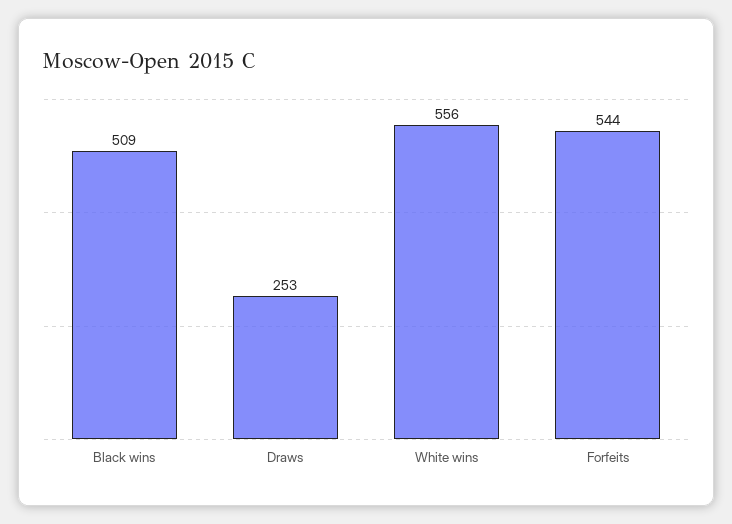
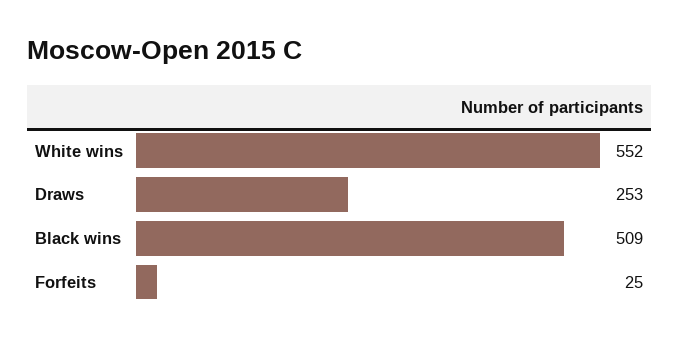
  {
    "Black wins": 509,
    "Draws": 253,
-   "White wins": 556,
+   "White wins": 552,
-   "Forfeits": 544
+   "Forfeits": 25
  }

